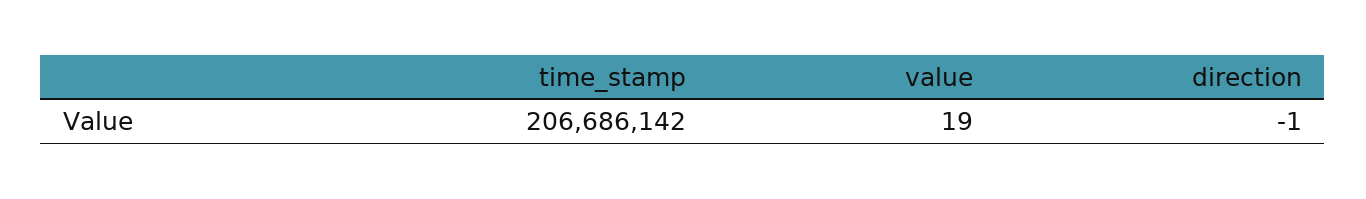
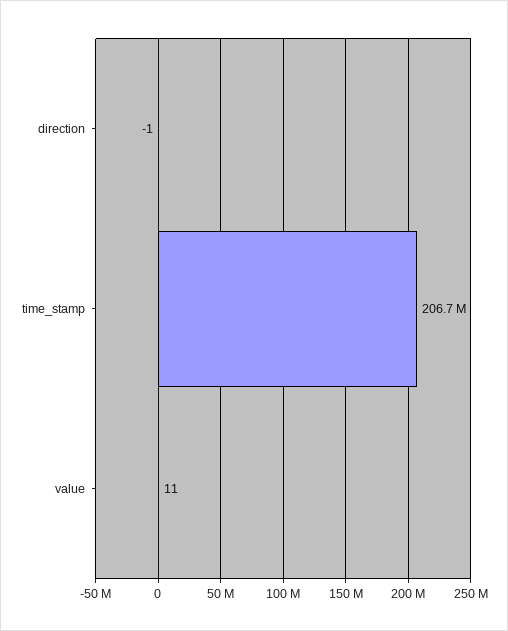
  {
    "time_stamp": 206686142,
-   "value": 19,
+   "value": 11,
    "direction": -1
  }

